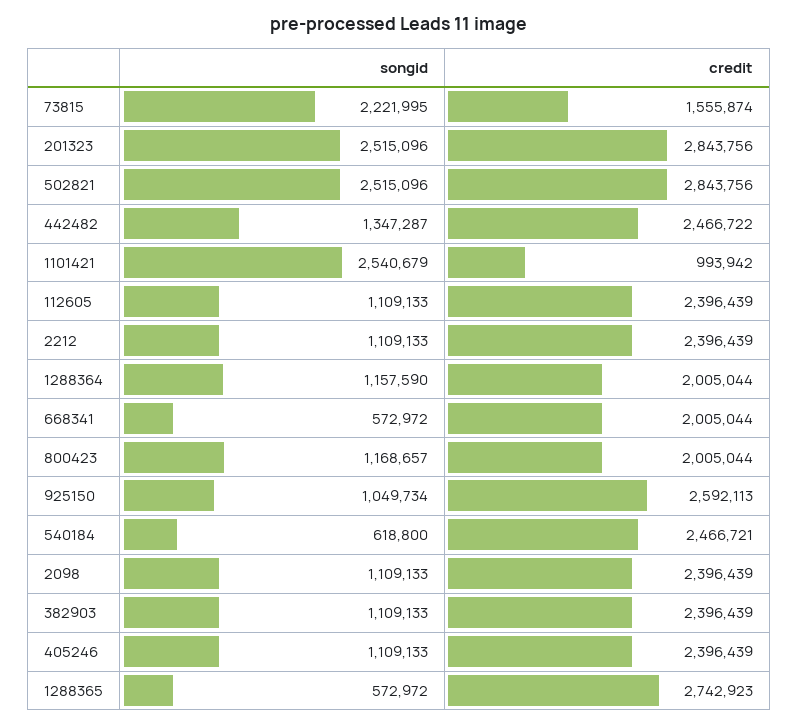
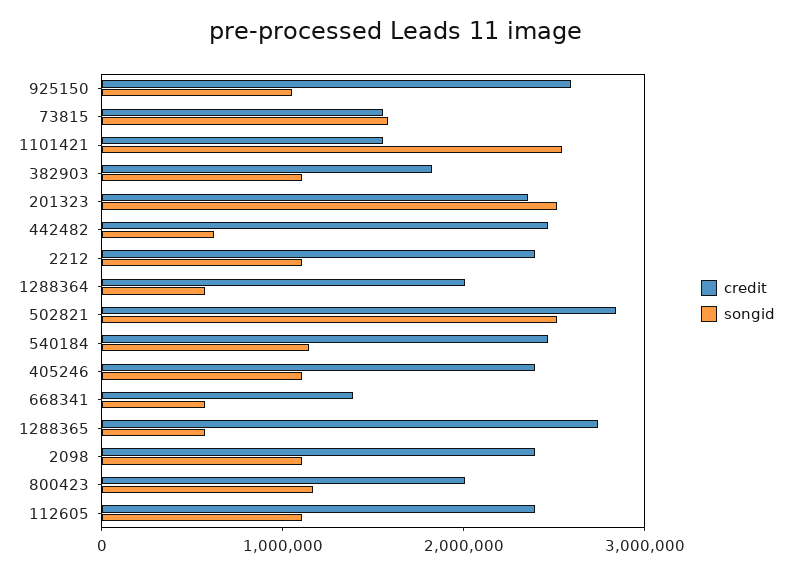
  {
    "songid": {
-     "73815": 2221995,
+     "73815": 1600000,
      "201323": 2515096,
      "502821": 2515096,
-     "442482": 1347287,
+     "442482": 600000,
      "1101421": 2540679,
      "112605": 1109133,
      "2212": 1109133,
-     "1288364": 1157590,
+     "1288364": 600000,
      "668341": 572972,
      "800423": 1168657,
      "925150": 1049734,
-     "540184": 618800,
+     "540184": 1200000,
      "2098": 1109133,
      "382903": 1109133,
      "405246": 1109133,
      "1288365": 572972
    },
    "credit": {
      "73815": 1555874,
-     "201323": 2843756,
+     "201323": 2400000,
      "502821": 2843756,
      "442482": 2466722,
-     "1101421": 993942,
+     "1101421": 1600000,
      "112605": 2396439,
      "2212": 2396439,
      "1288364": 2005044,
-     "668341": 2005044,
+     "668341": 1400000,
      "800423": 2005044,
      "925150": 2592113,
      "540184": 2466721,
      "2098": 2396439,
-     "382903": 2396439,
+     "382903": 1800000,
      "405246": 2396439,
      "1288365": 2742923
    }
  }

